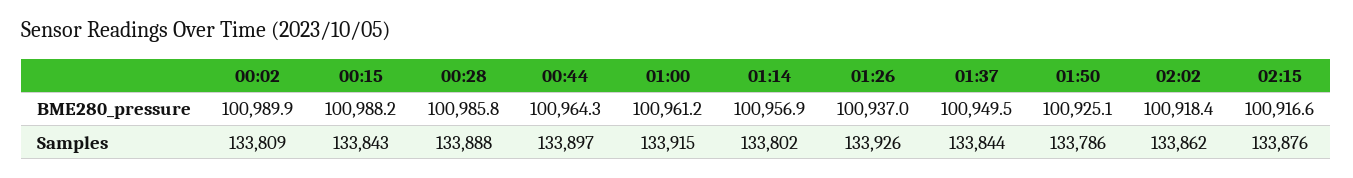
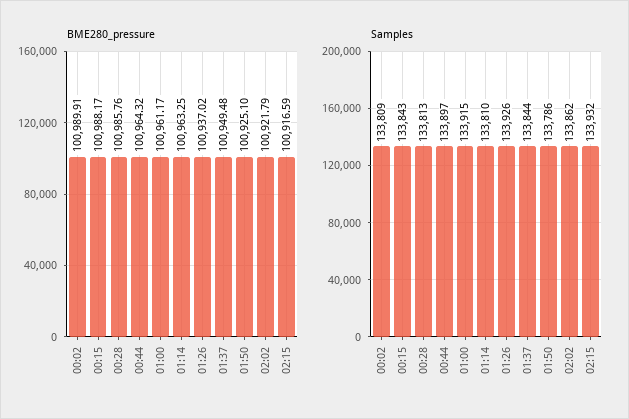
  {
    "BME280_pressure": {
      "00:02": 100989.91,
      "00:15": 100988.17,
      "00:28": 100985.76,
      "00:44": 100964.32,
      "01:00": 100961.17,
-     "01:14": 100956.9,
+     "01:14": 100963.25,
      "01:26": 100937.02,
      "01:37": 100949.48,
      "01:50": 100925.1,
-     "02:02": 100918.4,
+     "02:02": 100921.79,
      "02:15": 100916.59
    },
    "Samples": {
      "00:02": 133809,
      "00:15": 133843,
-     "00:28": 133888,
+     "00:28": 133813,
      "00:44": 133897,
      "01:00": 133915,
-     "01:14": 133802,
+     "01:14": 133810,
      "01:26": 133926,
      "01:37": 133844,
      "01:50": 133786,
      "02:02": 133862,
-     "02:15": 133876
+     "02:15": 133932
    }
  }

